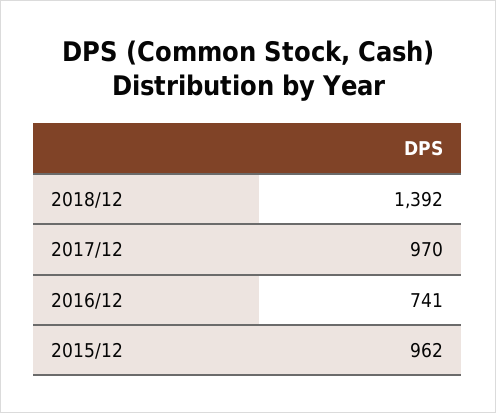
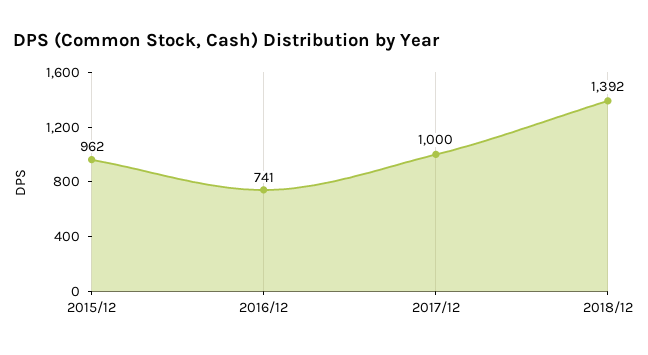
  {
    "2018/12": 1392,
-   "2017/12": 970,
+   "2017/12": 1000,
    "2016/12": 741,
    "2015/12": 962
  }

